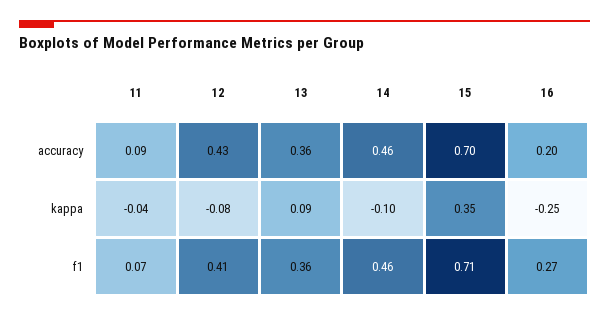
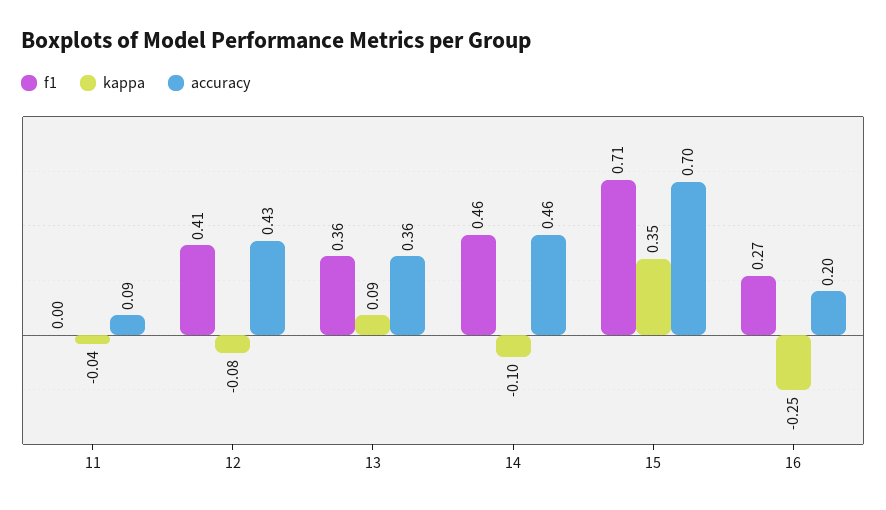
  {
    "accuracy": {
      "11": 0.09,
      "12": 0.43,
      "13": 0.36,
      "14": 0.46,
      "15": 0.7,
      "16": 0.2
    },
    "kappa": {
      "11": -0.04,
      "12": -0.08,
      "13": 0.09,
      "14": -0.1,
      "15": 0.35,
      "16": -0.25
    },
    "f1": {
-     "11": 0.07,
+     "11": 0,
      "12": 0.41,
      "13": 0.36,
      "14": 0.46,
      "15": 0.71,
      "16": 0.27
    }
  }

